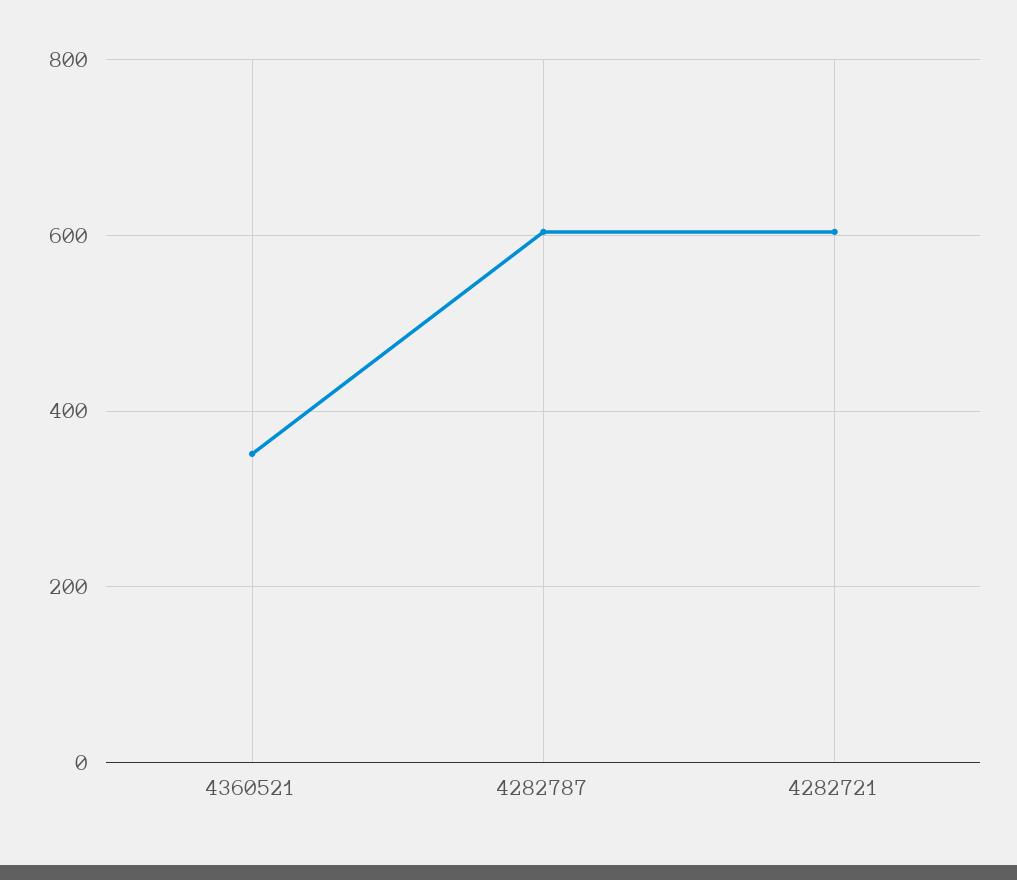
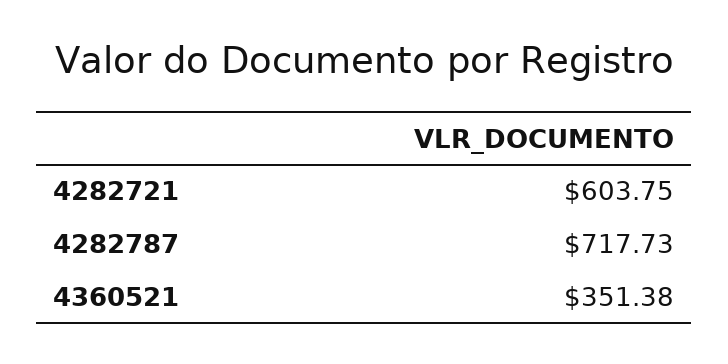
  {
    "4360521": 351.38,
-   "4282787": 600,
+   "4282787": 717.73,
    "4282721": 603.75
  }

